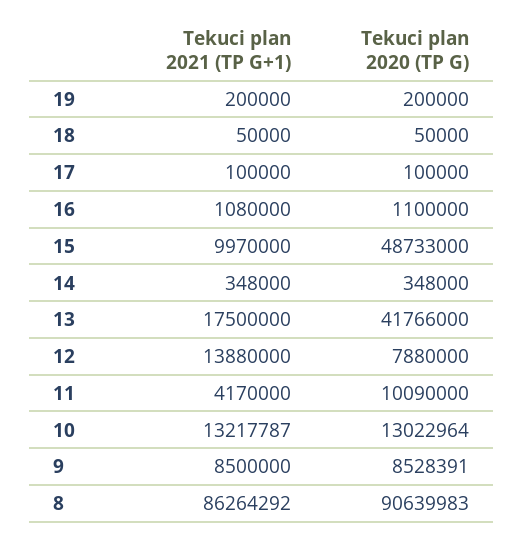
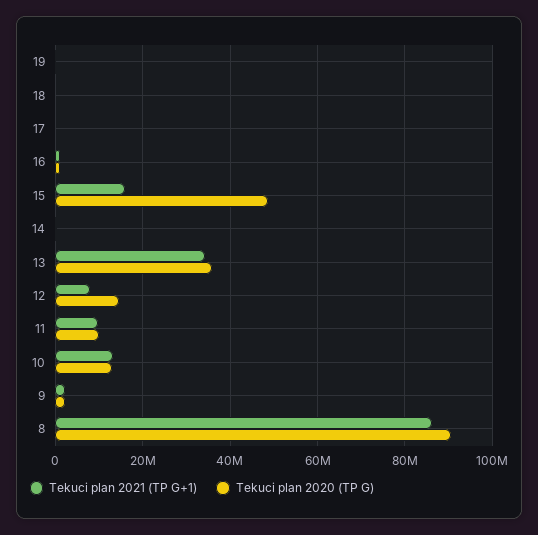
  {
    "Tekuci plan 2021 (TP G+1)": {
      "19": 200000,
      "18": 50000,
      "17": 100000,
      "16": 1080000,
-     "15": 9970000,
+     "15": 16000000,
      "14": 348000,
-     "13": 17500000,
+     "13": 34000000,
-     "12": 13880000,
+     "12": 8000000,
-     "11": 4170000,
+     "11": 10000000,
      "10": 13217787,
-     "9": 8500000,
+     "9": 2000000,
      "8": 86264292
    },
    "Tekuci plan 2020 (TP G)": {
      "19": 200000,
      "18": 50000,
      "17": 100000,
      "16": 1100000,
      "15": 48733000,
      "14": 348000,
-     "13": 41766000,
+     "13": 36000000,
-     "12": 7880000,
+     "12": 14000000,
      "11": 10090000,
      "10": 13022964,
-     "9": 8528391,
+     "9": 2000000,
      "8": 90639983
    }
  }

